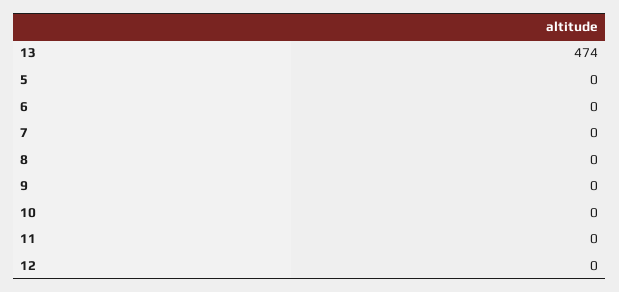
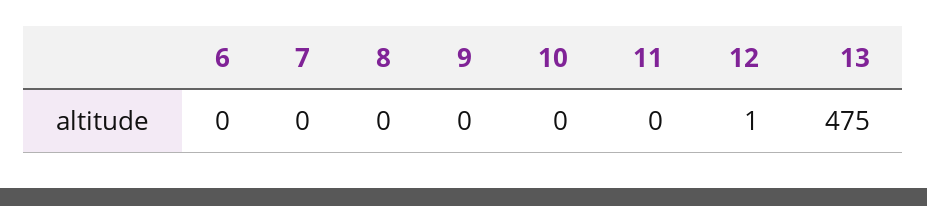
  {
-   "13": 474,
+   "13": 475,
-   "5": 0,
    "6": 0,
    "7": 0,
    "8": 0,
    "9": 0,
    "10": 0,
    "11": 0,
-   "12": 0
+   "12": 1
  }

